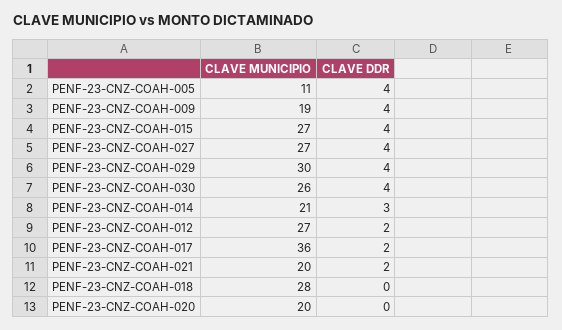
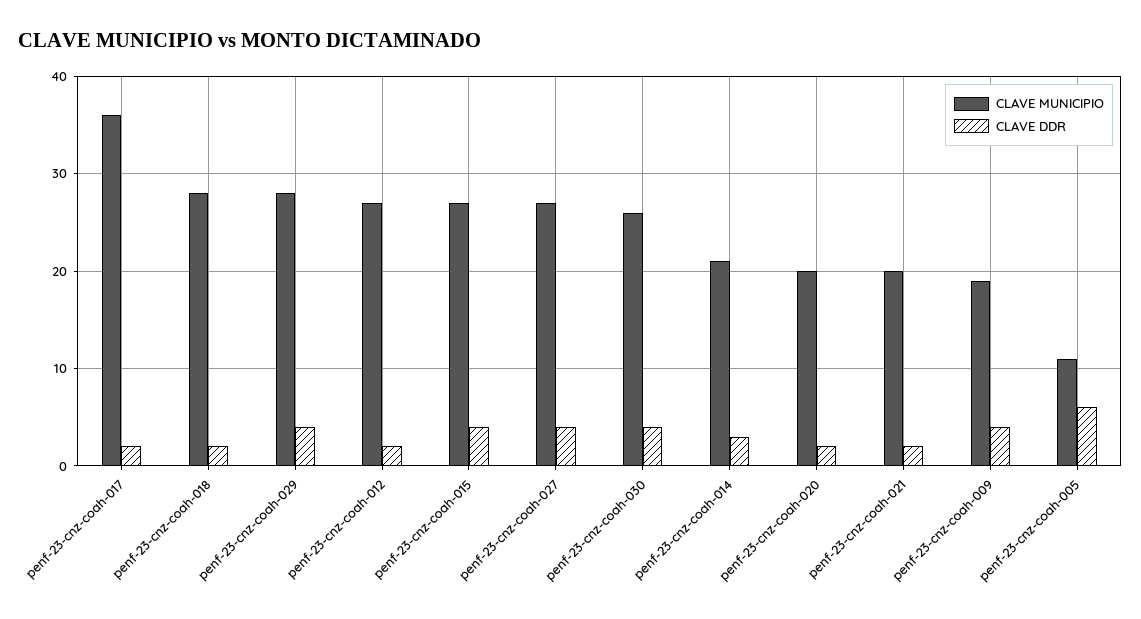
  {
    "CLAVE MUNICIPIO": {
      "PENF-23-CNZ-COAH-005": 11,
      "PENF-23-CNZ-COAH-009": 19,
      "PENF-23-CNZ-COAH-015": 27,
      "PENF-23-CNZ-COAH-027": 27,
-     "PENF-23-CNZ-COAH-029": 30,
+     "PENF-23-CNZ-COAH-029": 28,
      "PENF-23-CNZ-COAH-030": 26,
      "PENF-23-CNZ-COAH-014": 21,
      "PENF-23-CNZ-COAH-012": 27,
      "PENF-23-CNZ-COAH-017": 36,
      "PENF-23-CNZ-COAH-021": 20,
      "PENF-23-CNZ-COAH-018": 28,
      "PENF-23-CNZ-COAH-020": 20
    },
    "CLAVE DDR": {
-     "PENF-23-CNZ-COAH-005": 4,
+     "PENF-23-CNZ-COAH-005": 6,
      "PENF-23-CNZ-COAH-009": 4,
      "PENF-23-CNZ-COAH-015": 4,
      "PENF-23-CNZ-COAH-027": 4,
      "PENF-23-CNZ-COAH-029": 4,
      "PENF-23-CNZ-COAH-030": 4,
      "PENF-23-CNZ-COAH-014": 3,
      "PENF-23-CNZ-COAH-012": 2,
      "PENF-23-CNZ-COAH-017": 2,
      "PENF-23-CNZ-COAH-021": 2,
-     "PENF-23-CNZ-COAH-018": 0,
+     "PENF-23-CNZ-COAH-018": 2,
-     "PENF-23-CNZ-COAH-020": 0
+     "PENF-23-CNZ-COAH-020": 2
    }
  }

